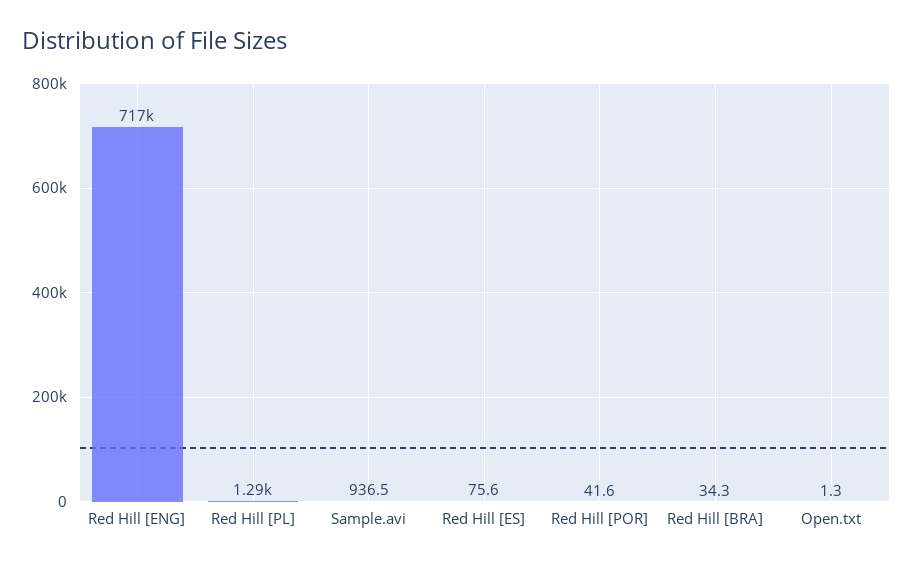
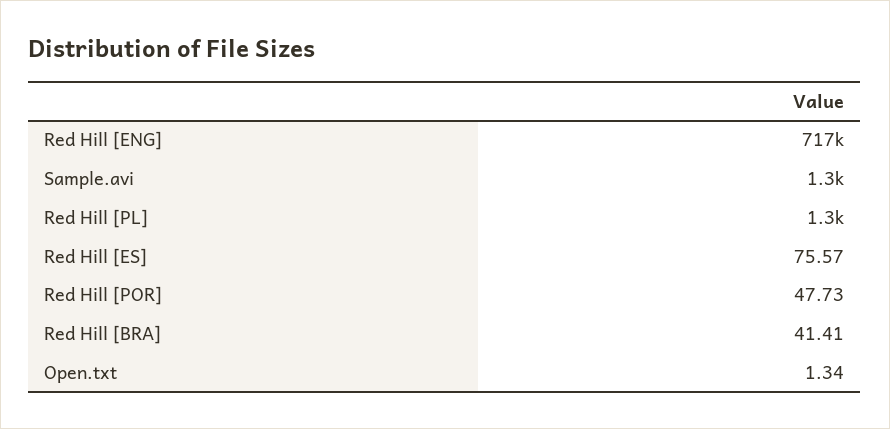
  {
    "Red Hill [ENG]": 717000,
    "Red Hill [PL]": 1290,
-   "Sample.avi": 936.5,
+   "Sample.avi": 1300,
    "Red Hill [ES]": 75.57,
-   "Red Hill [POR]": 41.6,
+   "Red Hill [POR]": 47.73,
-   "Red Hill [BRA]": 34.3,
+   "Red Hill [BRA]": 41.41,
    "Open.txt": 1.34
  }

